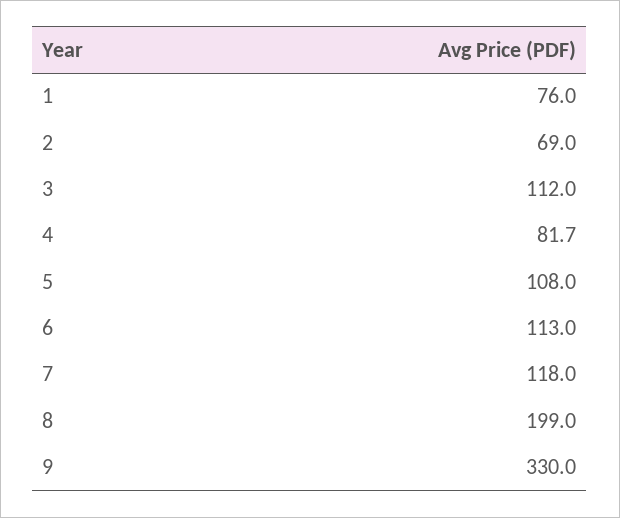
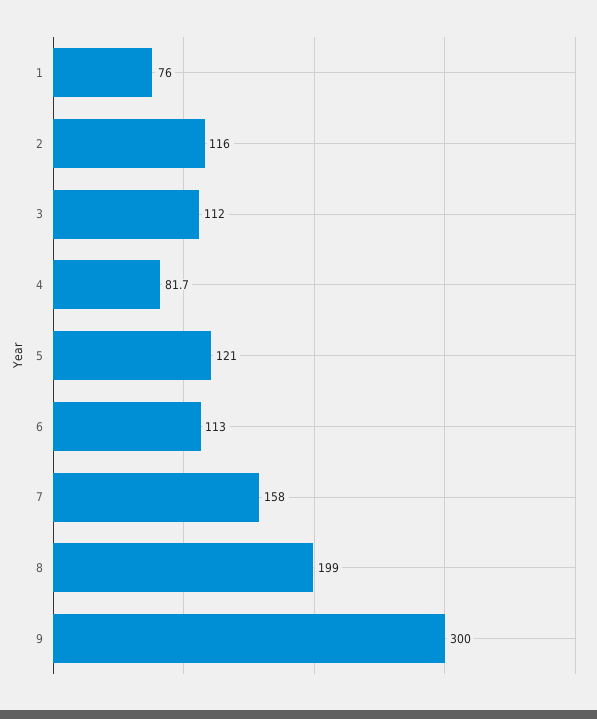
  {
    "1": 76,
-   "2": 69,
+   "2": 116,
    "3": 112,
    "4": 81.7,
-   "5": 108,
+   "5": 121,
    "6": 113,
-   "7": 118,
+   "7": 158,
    "8": 199,
-   "9": 330
+   "9": 300
  }

